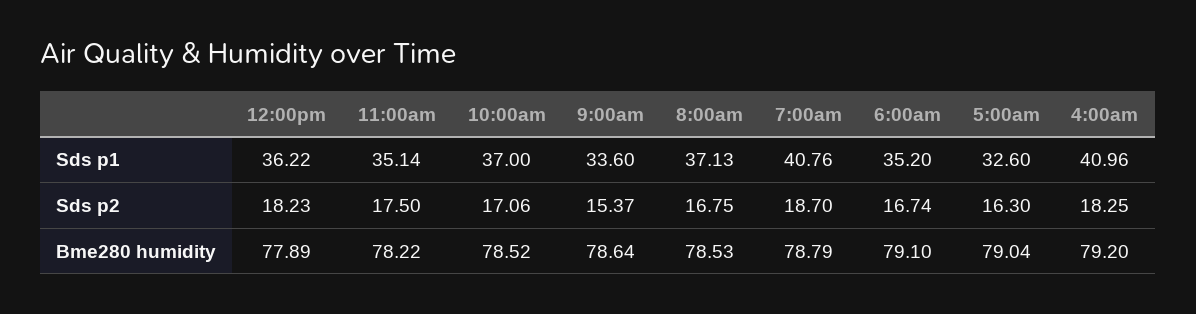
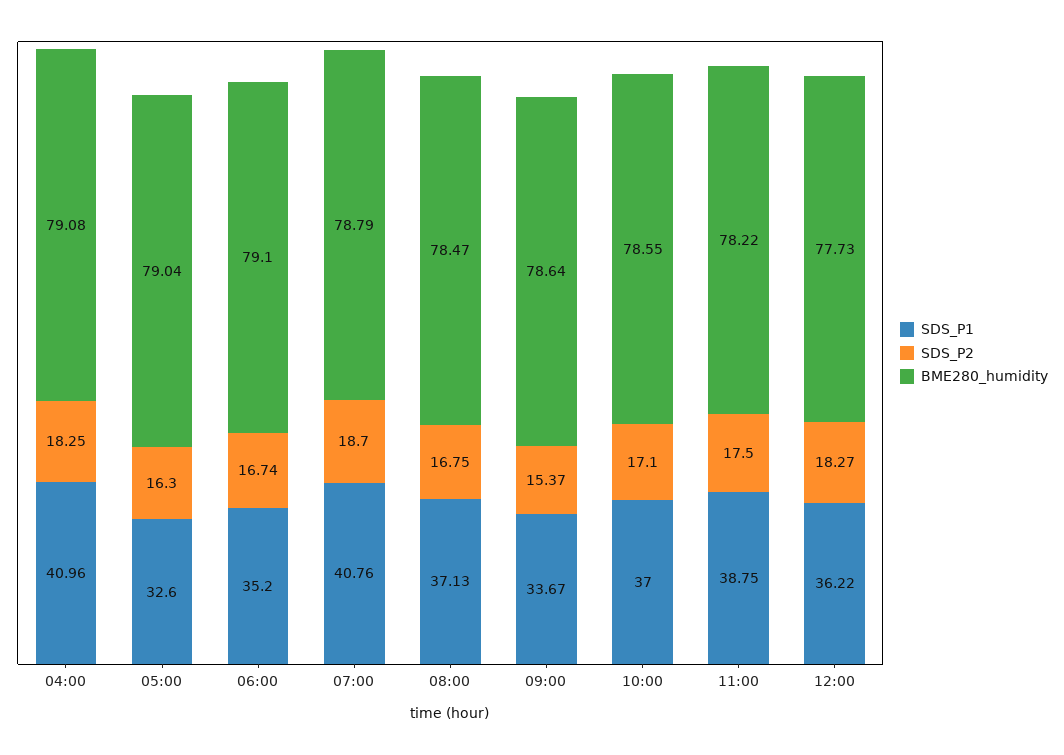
  {
    "Sds p1": {
      "12:00pm": 36.22,
-     "11:00am": 35.14,
+     "11:00am": 38.75,
      "10:00am": 37,
-     "9:00am": 33.6,
+     "9:00am": 33.67,
      "8:00am": 37.13,
      "7:00am": 40.76,
      "6:00am": 35.2,
      "5:00am": 32.6,
      "4:00am": 40.96
    },
    "Sds p2": {
-     "12:00pm": 18.23,
+     "12:00pm": 18.27,
      "11:00am": 17.5,
-     "10:00am": 17.06,
+     "10:00am": 17.1,
      "9:00am": 15.37,
      "8:00am": 16.75,
      "7:00am": 18.7,
      "6:00am": 16.74,
      "5:00am": 16.3,
      "4:00am": 18.25
    },
    "Bme280 humidity": {
-     "12:00pm": 77.89,
+     "12:00pm": 77.73,
      "11:00am": 78.22,
-     "10:00am": 78.52,
+     "10:00am": 78.55,
      "9:00am": 78.64,
-     "8:00am": 78.53,
+     "8:00am": 78.47,
      "7:00am": 78.79,
      "6:00am": 79.1,
      "5:00am": 79.04,
-     "4:00am": 79.2
+     "4:00am": 79.08
    }
  }

